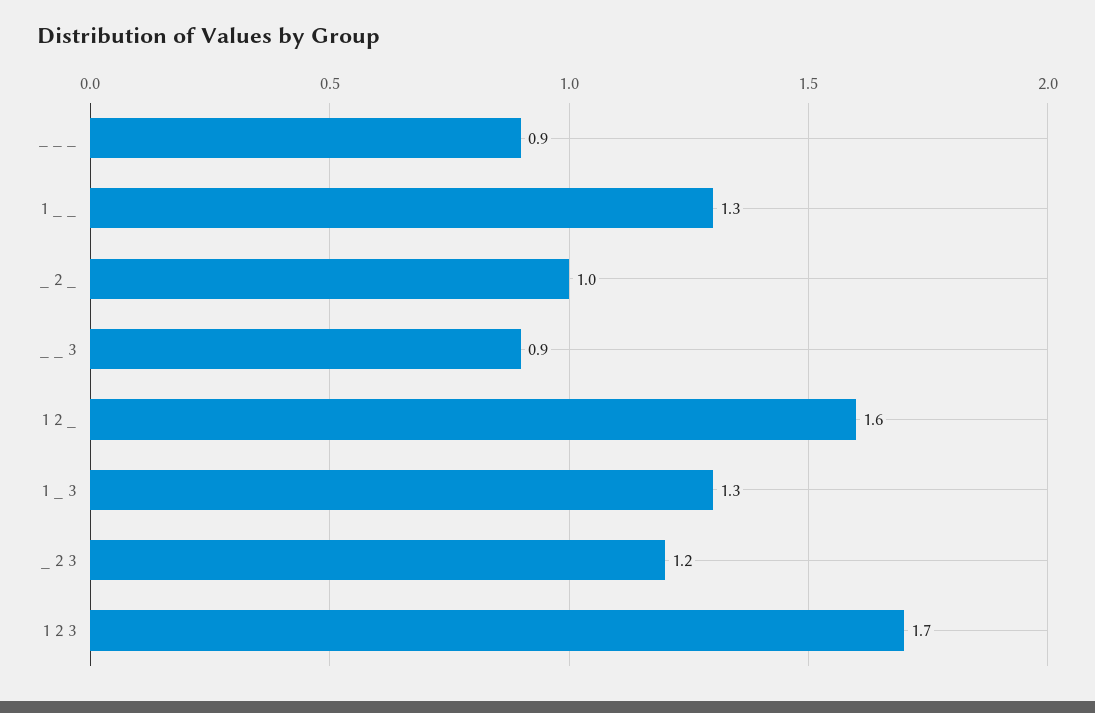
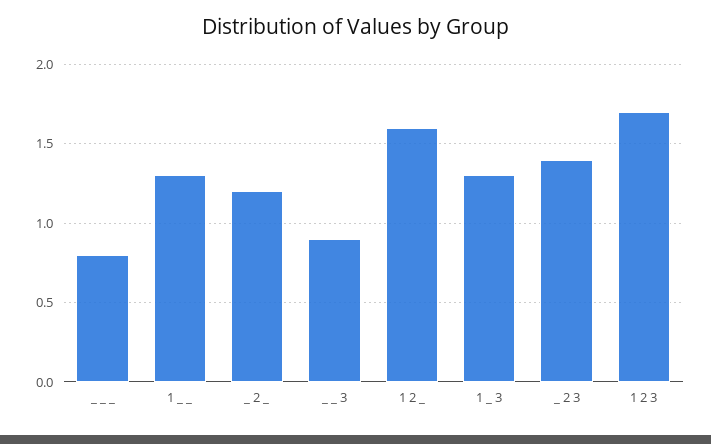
  {
-   "_ _ _": 0.9,
+   "_ _ _": 0.8,
    "1 _ _": 1.3,
-   "_ 2 _": 1,
+   "_ 2 _": 1.2,
    "_ _ 3": 0.9,
    "1 2 _": 1.6,
    "1 _ 3": 1.3,
-   "_ 2 3": 1.2,
+   "_ 2 3": 1.4,
    "1 2 3": 1.7
  }

